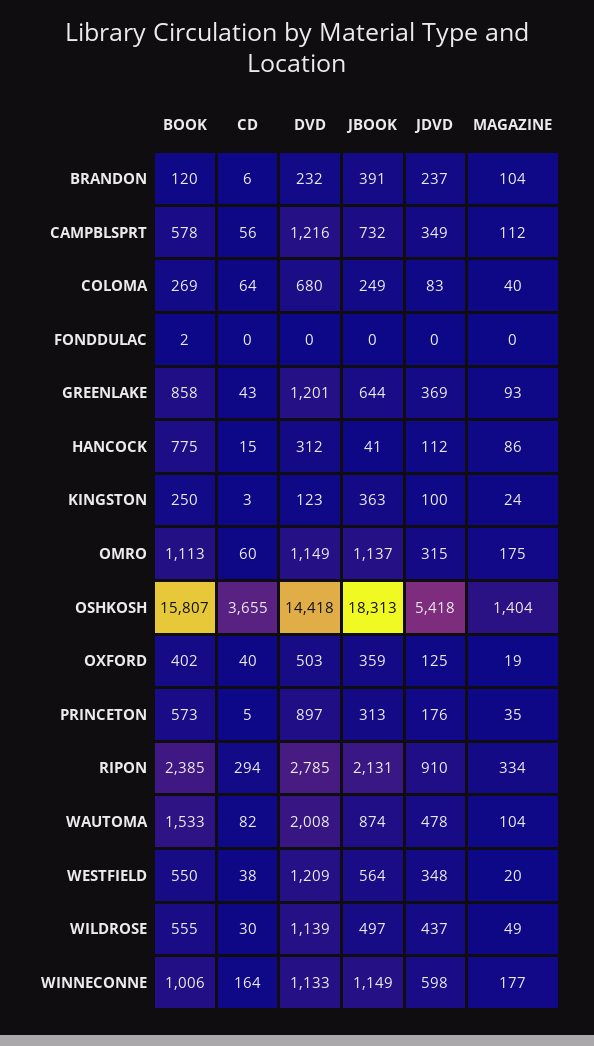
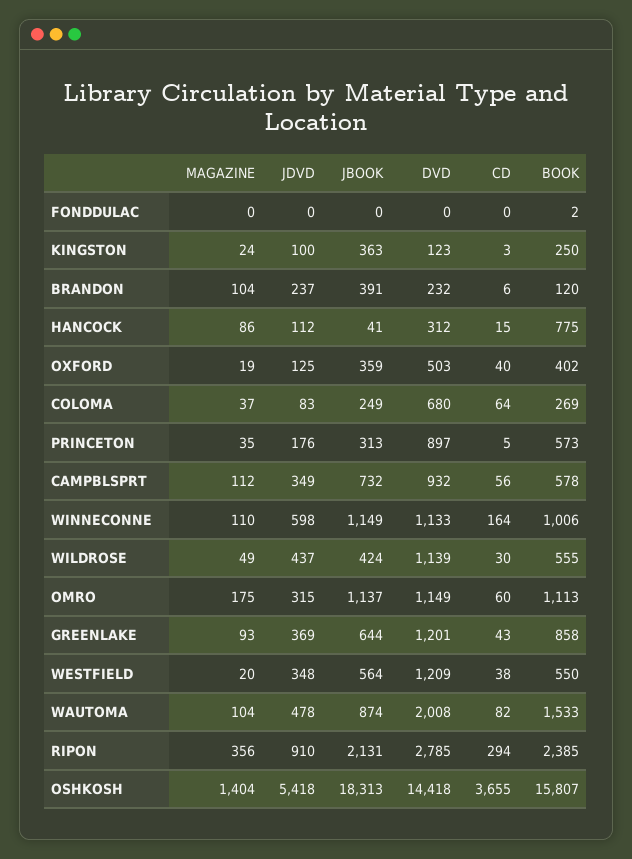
  {
    "BOOK": {
      "BRANDON": 120,
      "CAMPBLSPRT": 578,
      "COLOMA": 269,
      "FONDDULAC": 2,
      "GREENLAKE": 858,
      "HANCOCK": 775,
      "KINGSTON": 250,
      "OMRO": 1113,
      "OSHKOSH": 15807,
      "OXFORD": 402,
      "PRINCETON": 573,
      "RIPON": 2385,
      "WAUTOMA": 1533,
      "WESTFIELD": 550,
      "WILDROSE": 555,
      "WINNECONNE": 1006
    },
    "CD": {
      "BRANDON": 6,
      "CAMPBLSPRT": 56,
      "COLOMA": 64,
      "FONDDULAC": 0,
      "GREENLAKE": 43,
      "HANCOCK": 15,
      "KINGSTON": 3,
      "OMRO": 60,
      "OSHKOSH": 3655,
      "OXFORD": 40,
      "PRINCETON": 5,
      "RIPON": 294,
      "WAUTOMA": 82,
      "WESTFIELD": 38,
      "WILDROSE": 30,
      "WINNECONNE": 164
    },
    "DVD": {
      "BRANDON": 232,
-     "CAMPBLSPRT": 1216,
+     "CAMPBLSPRT": 932,
      "COLOMA": 680,
      "FONDDULAC": 0,
      "GREENLAKE": 1201,
      "HANCOCK": 312,
      "KINGSTON": 123,
      "OMRO": 1149,
      "OSHKOSH": 14418,
      "OXFORD": 503,
      "PRINCETON": 897,
      "RIPON": 2785,
      "WAUTOMA": 2008,
      "WESTFIELD": 1209,
      "WILDROSE": 1139,
      "WINNECONNE": 1133
    },
    "JBOOK": {
      "BRANDON": 391,
      "CAMPBLSPRT": 732,
      "COLOMA": 249,
      "FONDDULAC": 0,
      "GREENLAKE": 644,
      "HANCOCK": 41,
      "KINGSTON": 363,
      "OMRO": 1137,
      "OSHKOSH": 18313,
      "OXFORD": 359,
      "PRINCETON": 313,
      "RIPON": 2131,
      "WAUTOMA": 874,
      "WESTFIELD": 564,
-     "WILDROSE": 497,
+     "WILDROSE": 424,
      "WINNECONNE": 1149
    },
    "JDVD": {
      "BRANDON": 237,
      "CAMPBLSPRT": 349,
      "COLOMA": 83,
      "FONDDULAC": 0,
      "GREENLAKE": 369,
      "HANCOCK": 112,
      "KINGSTON": 100,
      "OMRO": 315,
      "OSHKOSH": 5418,
      "OXFORD": 125,
      "PRINCETON": 176,
      "RIPON": 910,
      "WAUTOMA": 478,
      "WESTFIELD": 348,
      "WILDROSE": 437,
      "WINNECONNE": 598
    },
    "MAGAZINE": {
      "BRANDON": 104,
      "CAMPBLSPRT": 112,
-     "COLOMA": 40,
+     "COLOMA": 37,
      "FONDDULAC": 0,
      "GREENLAKE": 93,
      "HANCOCK": 86,
      "KINGSTON": 24,
      "OMRO": 175,
      "OSHKOSH": 1404,
      "OXFORD": 19,
      "PRINCETON": 35,
-     "RIPON": 334,
+     "RIPON": 356,
      "WAUTOMA": 104,
      "WESTFIELD": 20,
      "WILDROSE": 49,
-     "WINNECONNE": 177
+     "WINNECONNE": 110
    }
  }

